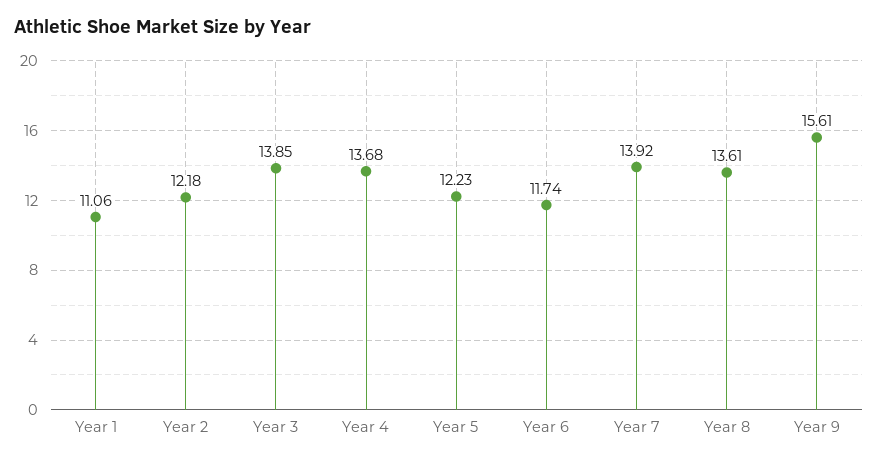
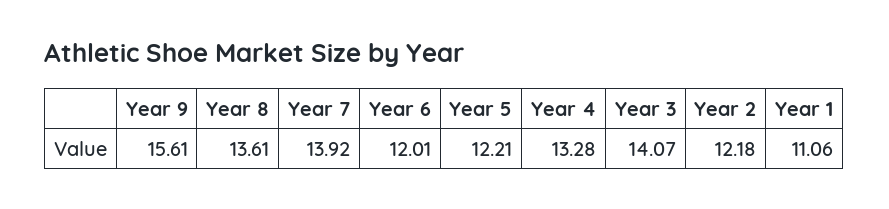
  {
    "Year 1": 11.06,
    "Year 2": 12.18,
-   "Year 3": 13.85,
+   "Year 3": 14.07,
-   "Year 4": 13.68,
+   "Year 4": 13.28,
-   "Year 5": 12.23,
+   "Year 5": 12.21,
-   "Year 6": 11.74,
+   "Year 6": 12.01,
    "Year 7": 13.92,
    "Year 8": 13.61,
    "Year 9": 15.61
  }

